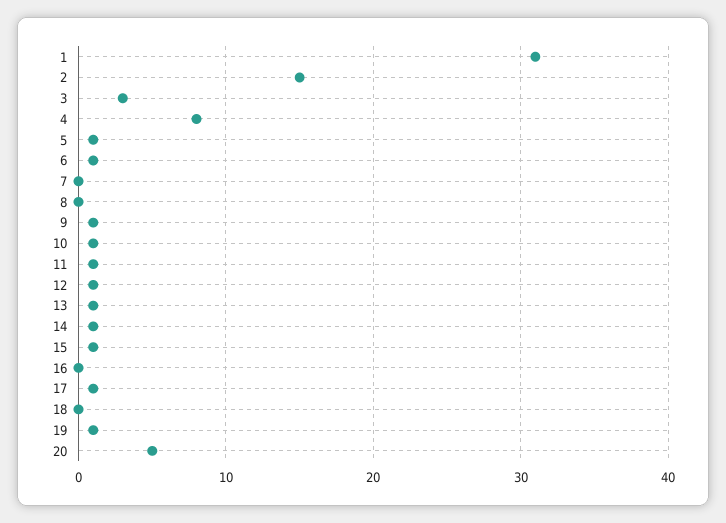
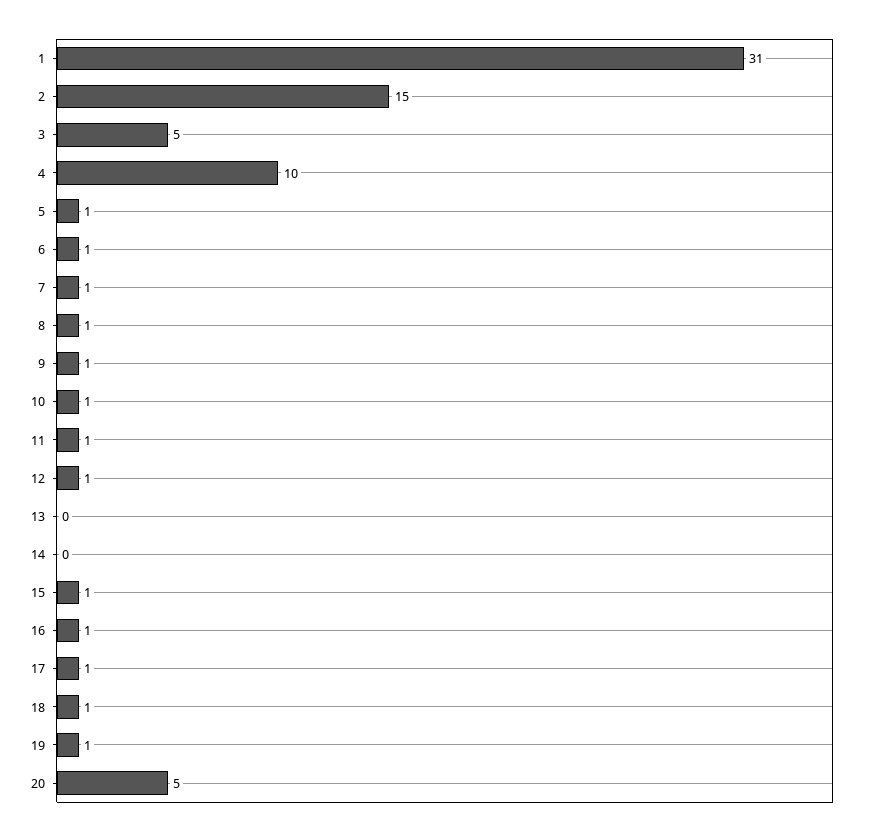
  {
    "1": 31,
    "2": 15,
-   "3": 3,
+   "3": 5,
-   "4": 8,
+   "4": 10,
    "5": 1,
    "6": 1,
-   "7": 0,
+   "7": 1,
-   "8": 0,
+   "8": 1,
    "9": 1,
    "10": 1,
    "11": 1,
    "12": 1,
-   "13": 1,
+   "13": 0,
-   "14": 1,
+   "14": 0,
    "15": 1,
-   "16": 0,
+   "16": 1,
    "17": 1,
-   "18": 0,
+   "18": 1,
    "19": 1,
    "20": 5
  }

